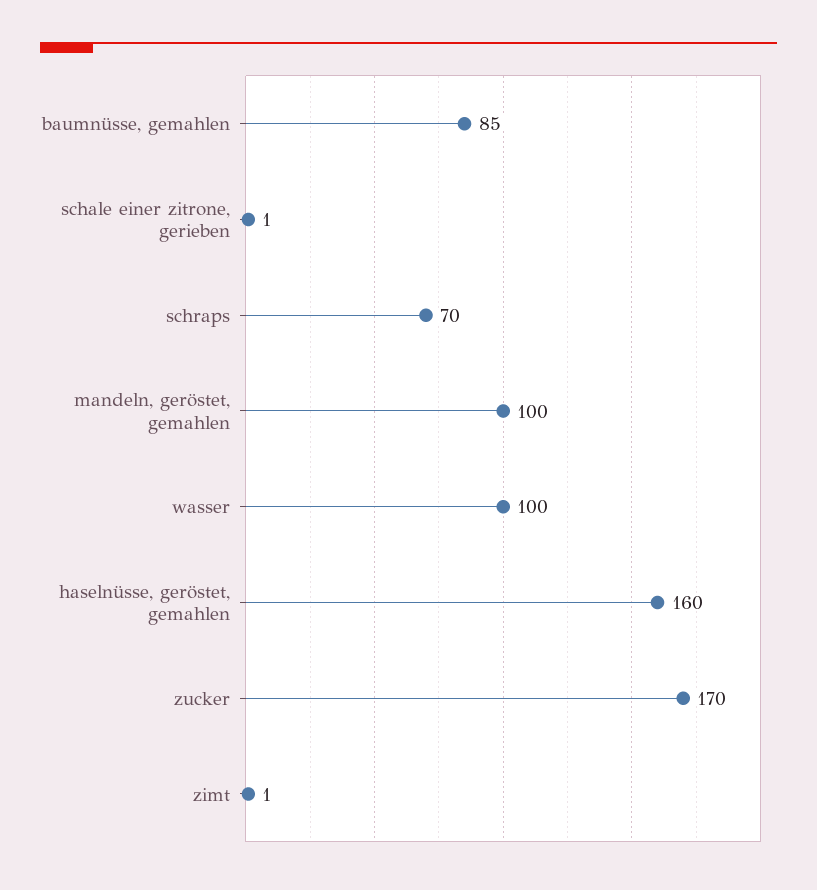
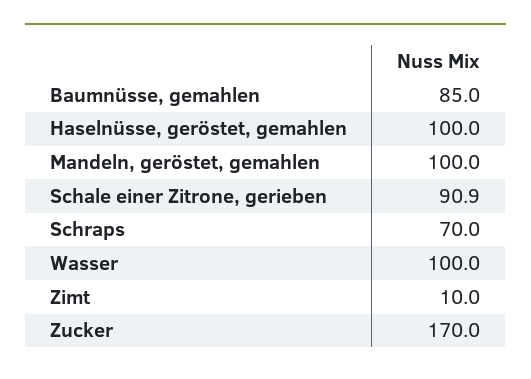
  {
    "baumnüsse, gemahlen": 85,
-   "schale einer zitrone, gerieben": 1,
+   "schale einer zitrone, gerieben": 90.9,
    "schraps": 70,
    "mandeln, geröstet, gemahlen": 100,
    "wasser": 100,
-   "haselnüsse, geröstet, gemahlen": 160,
+   "haselnüsse, geröstet, gemahlen": 100,
    "zucker": 170,
-   "zimt": 1
+   "zimt": 10
  }

